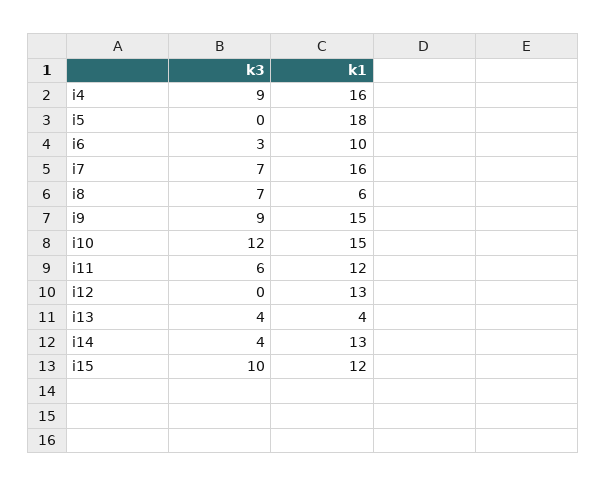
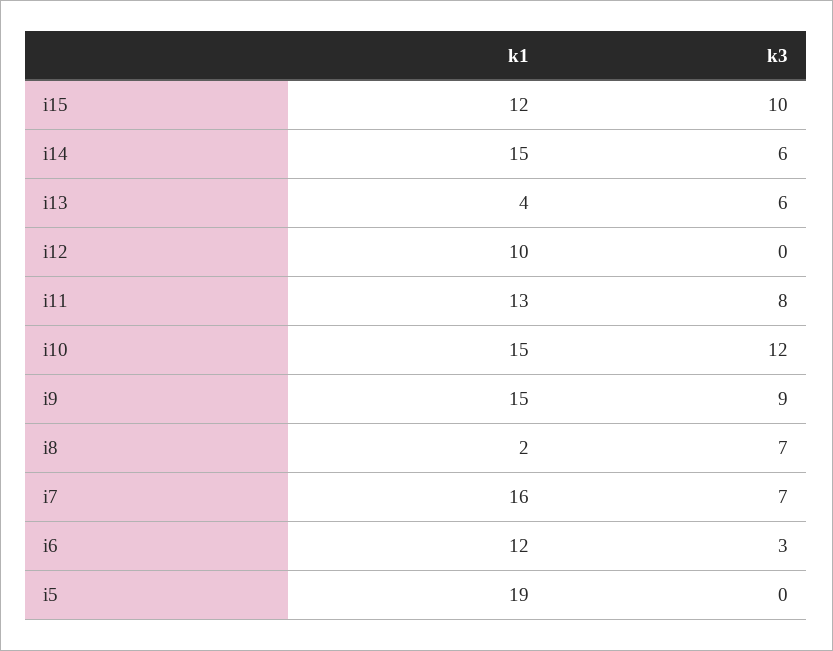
  {
    "k3": {
-     "i4": 9,
      "i5": 0,
      "i6": 3,
      "i7": 7,
      "i8": 7,
      "i9": 9,
      "i10": 12,
-     "i11": 6,
+     "i11": 8,
      "i12": 0,
-     "i13": 4,
+     "i13": 6,
-     "i14": 4,
+     "i14": 6,
      "i15": 10
    },
    "k1": {
-     "i4": 16,
-     "i5": 18,
+     "i5": 19,
-     "i6": 10,
+     "i6": 12,
      "i7": 16,
-     "i8": 6,
+     "i8": 2,
      "i9": 15,
      "i10": 15,
-     "i11": 12,
+     "i11": 13,
-     "i12": 13,
+     "i12": 10,
      "i13": 4,
-     "i14": 13,
+     "i14": 15,
      "i15": 12
    }
  }

